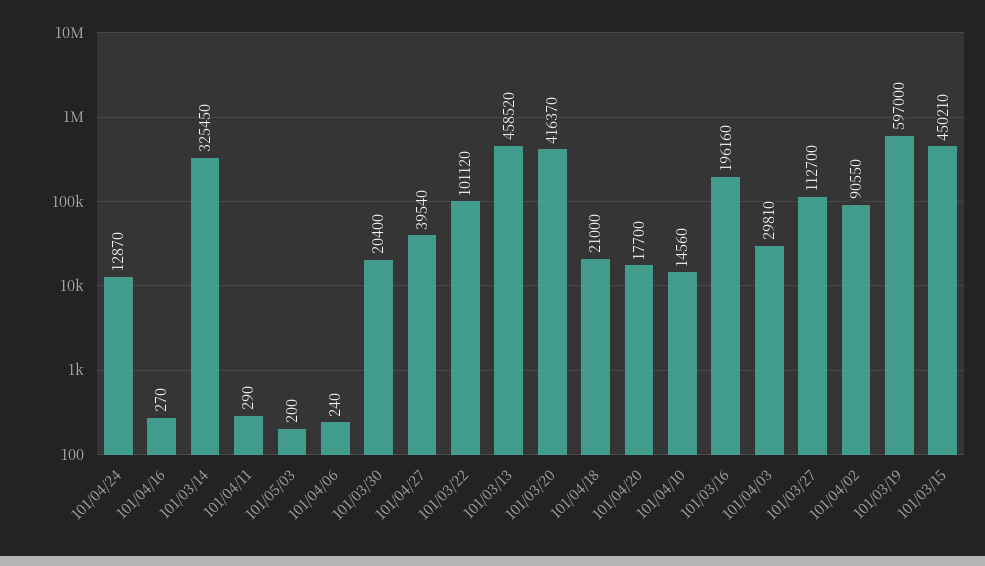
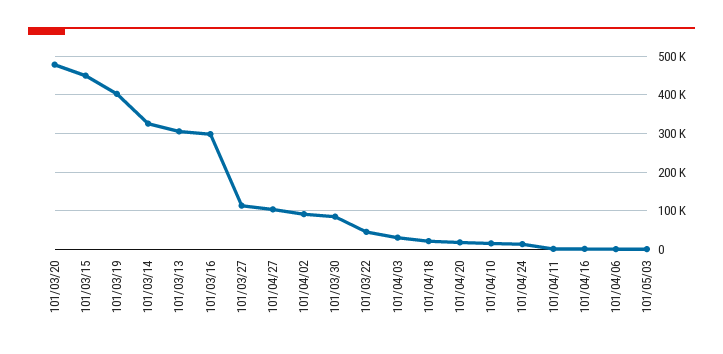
  {
    "101/04/24": 12870,
    "101/04/16": 270,
    "101/03/14": 325450,
    "101/04/11": 290,
    "101/05/03": 200,
    "101/04/06": 240,
-   "101/03/30": 20400,
+   "101/03/30": 80000,
-   "101/04/27": 39540,
+   "101/04/27": 100000,
-   "101/03/22": 101120,
+   "101/03/22": 40000,
-   "101/03/13": 458520,
+   "101/03/13": 300000,
-   "101/03/20": 416370,
+   "101/03/20": 480000,
    "101/04/18": 21000,
    "101/04/20": 17700,
    "101/04/10": 14560,
-   "101/03/16": 196160,
+   "101/03/16": 300000,
    "101/04/03": 29810,
    "101/03/27": 112700,
    "101/04/02": 90550,
-   "101/03/19": 597000,
+   "101/03/19": 400000,
    "101/03/15": 450210
  }

